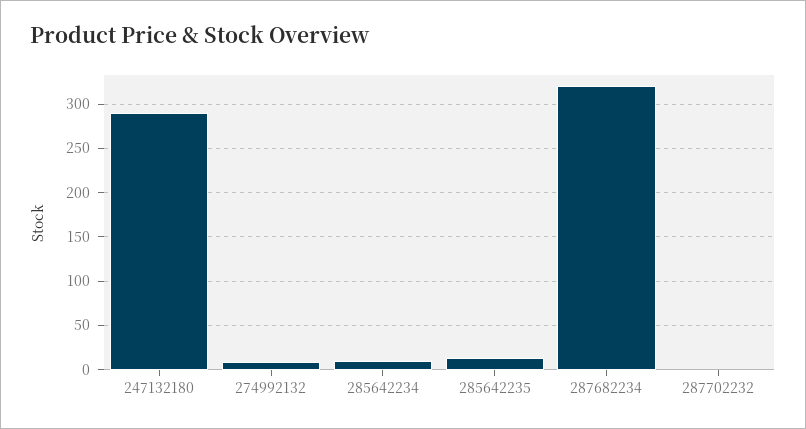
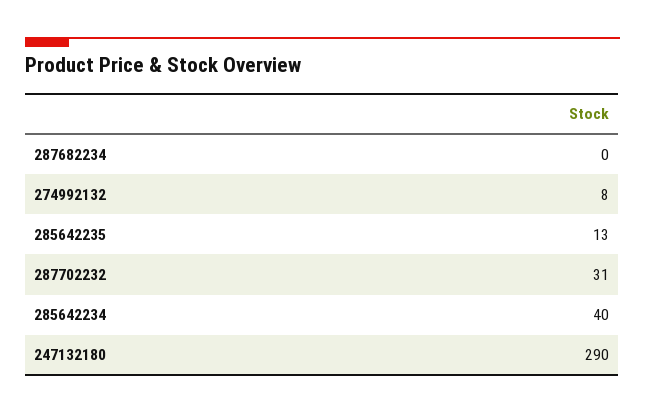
  {
    "247132180": 290,
    "274992132": 8,
-   "285642234": 10,
+   "285642234": 40,
    "285642235": 13,
-   "287682234": 320,
+   "287682234": 0,
-   "287702232": 0
+   "287702232": 31
  }

